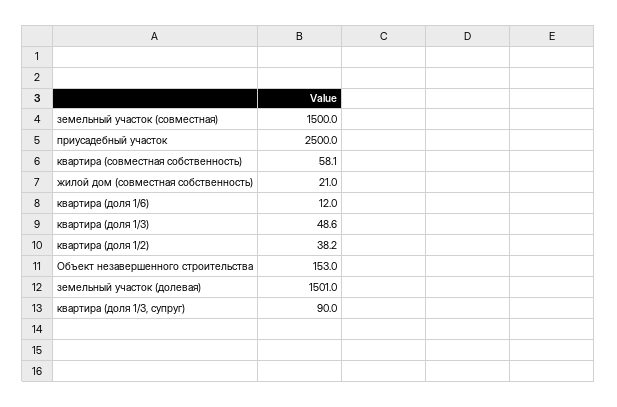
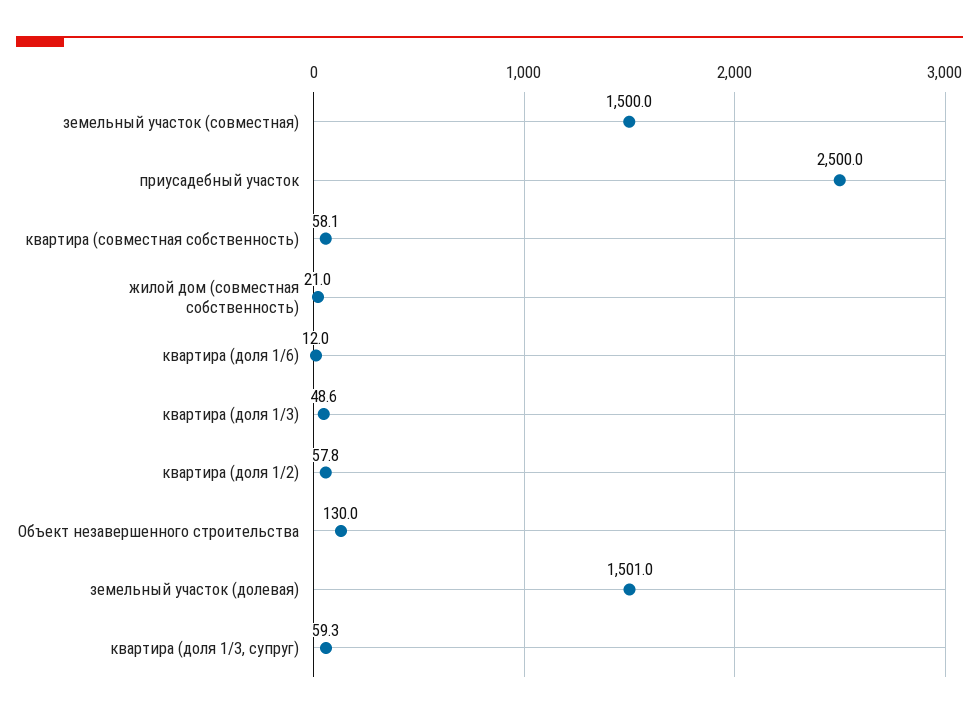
  {
    "земельный участок (совместная)": 1500,
    "приусадебный участок": 2500,
    "квартира (совместная собственность)": 58.1,
    "жилой дом (совместная собственность)": 21,
    "квартира (доля 1/6)": 12,
    "квартира (доля 1/3)": 48.6,
-   "квартира (доля 1/2)": 38.2,
+   "квартира (доля 1/2)": 57.8,
-   "Объект незавершенного строительства": 153,
+   "Объект незавершенного строительства": 130,
    "земельный участок (долевая)": 1501,
-   "квартира (доля 1/3, супруг)": 90
+   "квартира (доля 1/3, супруг)": 59.3
  }

